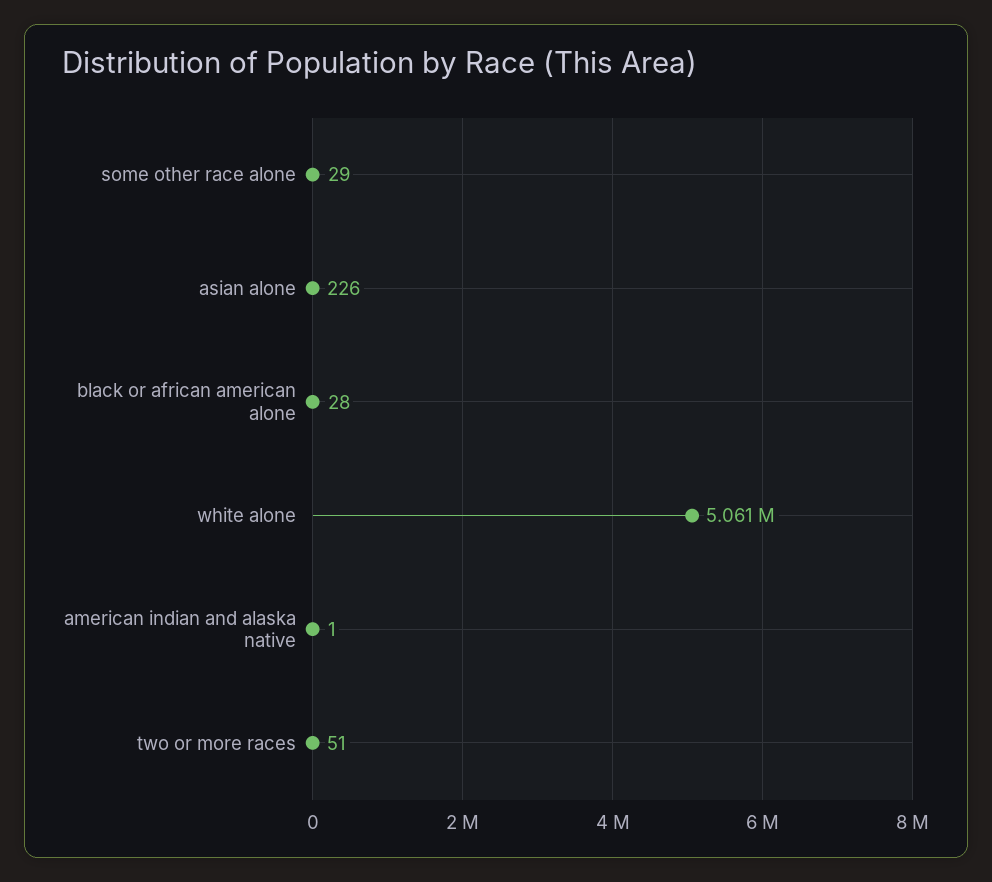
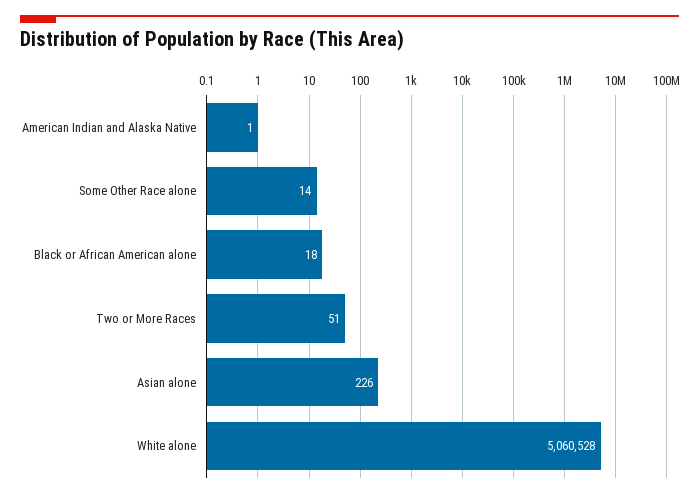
  {
-   "some other race alone": 29,
+   "some other race alone": 14,
    "asian alone": 226,
-   "black or african american alone": 28,
+   "black or african american alone": 18,
    "white alone": 5060528,
    "american indian and alaska native": 1,
    "two or more races": 51
  }

